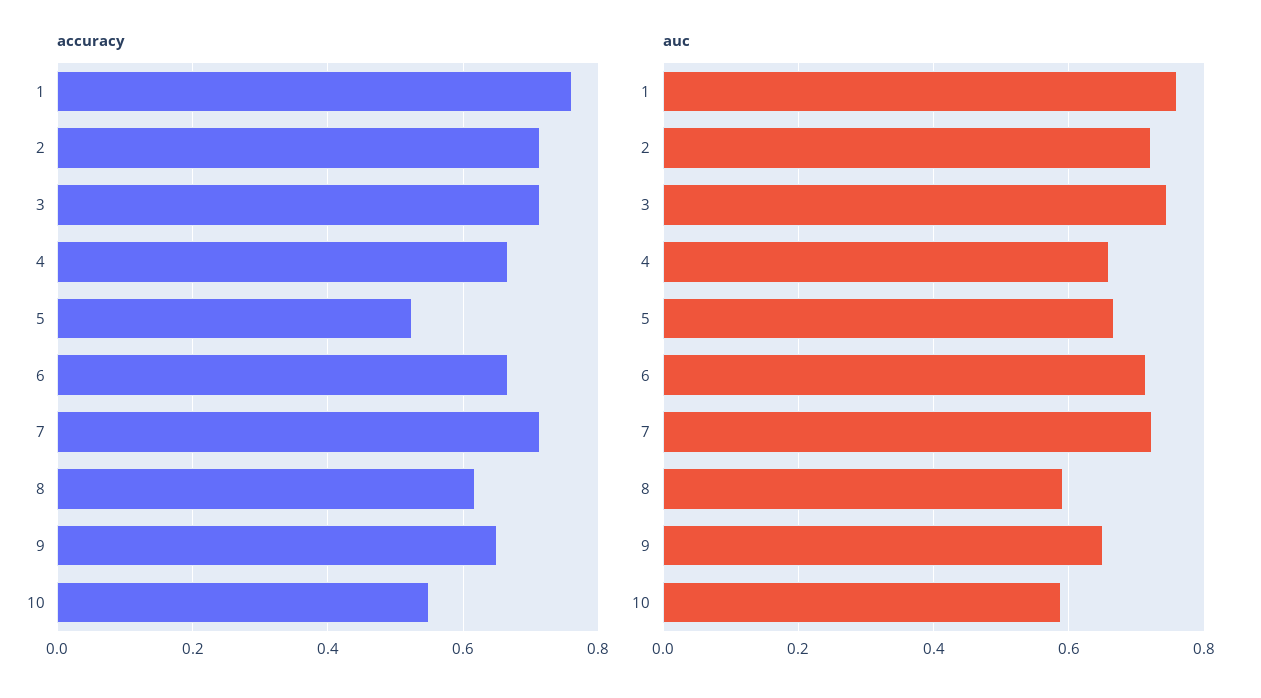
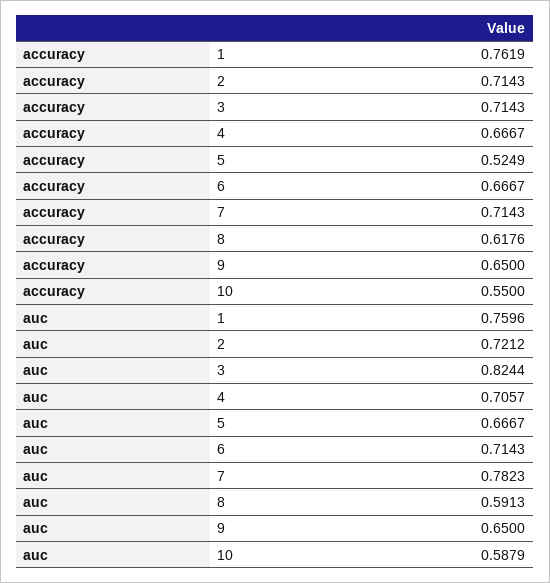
  {
    "accuracy": {
      "1": 0.7619,
      "2": 0.7143,
      "3": 0.7143,
      "4": 0.6667,
      "5": 0.5249,
      "6": 0.6667,
      "7": 0.7143,
      "8": 0.6176,
      "9": 0.65,
      "10": 0.55
    },
    "auc": {
      "1": 0.7596,
      "2": 0.7212,
-     "3": 0.74,
+     "3": 0.8244,
-     "4": 0.66,
+     "4": 0.7057,
      "5": 0.6667,
      "6": 0.7143,
-     "7": 0.72,
+     "7": 0.7823,
      "8": 0.5913,
      "9": 0.65,
      "10": 0.5879
    }
  }

